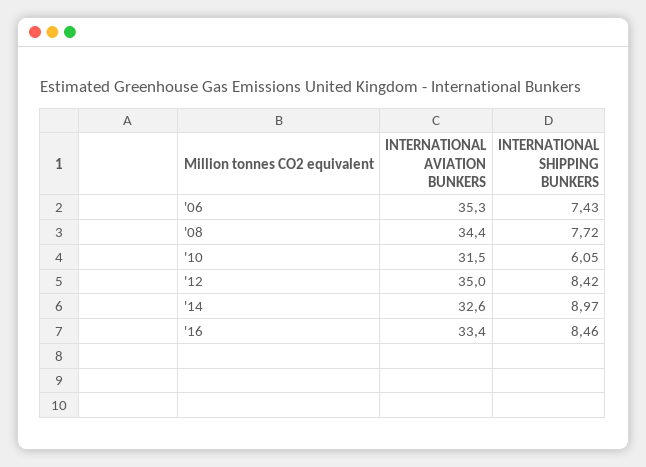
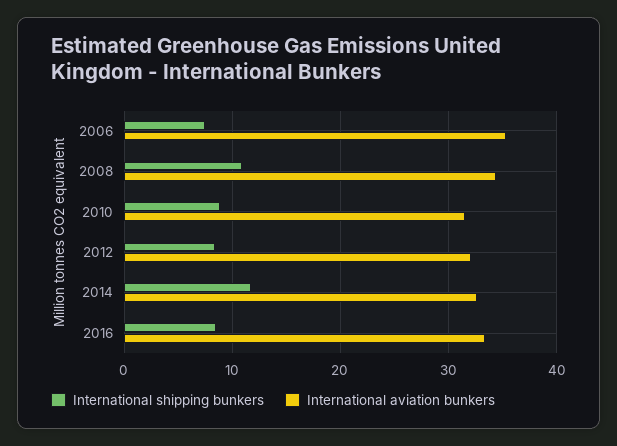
  {
    "INTERNATIONAL AVIATION BUNKERS": {
      "'06": 35.3,
      "'08": 34.4,
      "'10": 31.5,
-     "'12": 35,
+     "'12": 32,
      "'14": 32.6,
      "'16": 33.4
    },
    "INTERNATIONAL SHIPPING BUNKERS": {
      "'06": 7.43,
-     "'08": 7.72,
+     "'08": 11,
-     "'10": 6.05,
+     "'10": 9,
      "'12": 8.42,
-     "'14": 8.97,
+     "'14": 12,
      "'16": 8.46
    }
  }

